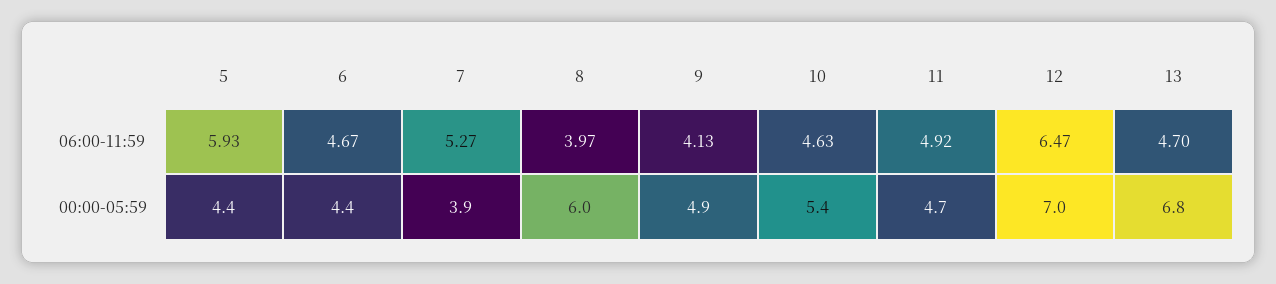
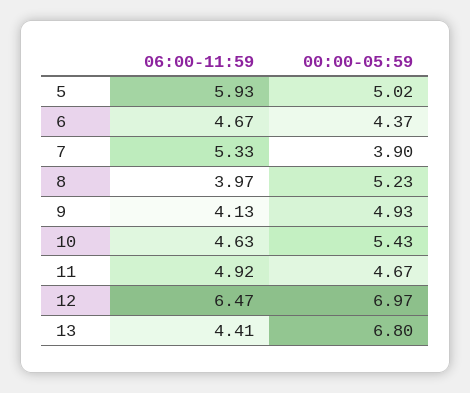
  {
    "5": {
      "06:00-11:59": 5.93,
-     "00:00-05:59": 4.4
+     "00:00-05:59": 5.02
    },
    "6": {
      "06:00-11:59": 4.67,
      "00:00-05:59": 4.37
    },
    "7": {
-     "06:00-11:59": 5.27,
+     "06:00-11:59": 5.33,
      "00:00-05:59": 3.9
    },
    "8": {
      "06:00-11:59": 3.97,
-     "00:00-05:59": 6
+     "00:00-05:59": 5.23
    },
    "9": {
      "06:00-11:59": 4.13,
      "00:00-05:59": 4.93
    },
    "10": {
      "06:00-11:59": 4.63,
      "00:00-05:59": 5.43
    },
    "11": {
      "06:00-11:59": 4.92,
      "00:00-05:59": 4.67
    },
    "12": {
      "06:00-11:59": 6.47,
      "00:00-05:59": 6.97
    },
    "13": {
-     "06:00-11:59": 4.7,
+     "06:00-11:59": 4.41,
      "00:00-05:59": 6.8
    }
  }

